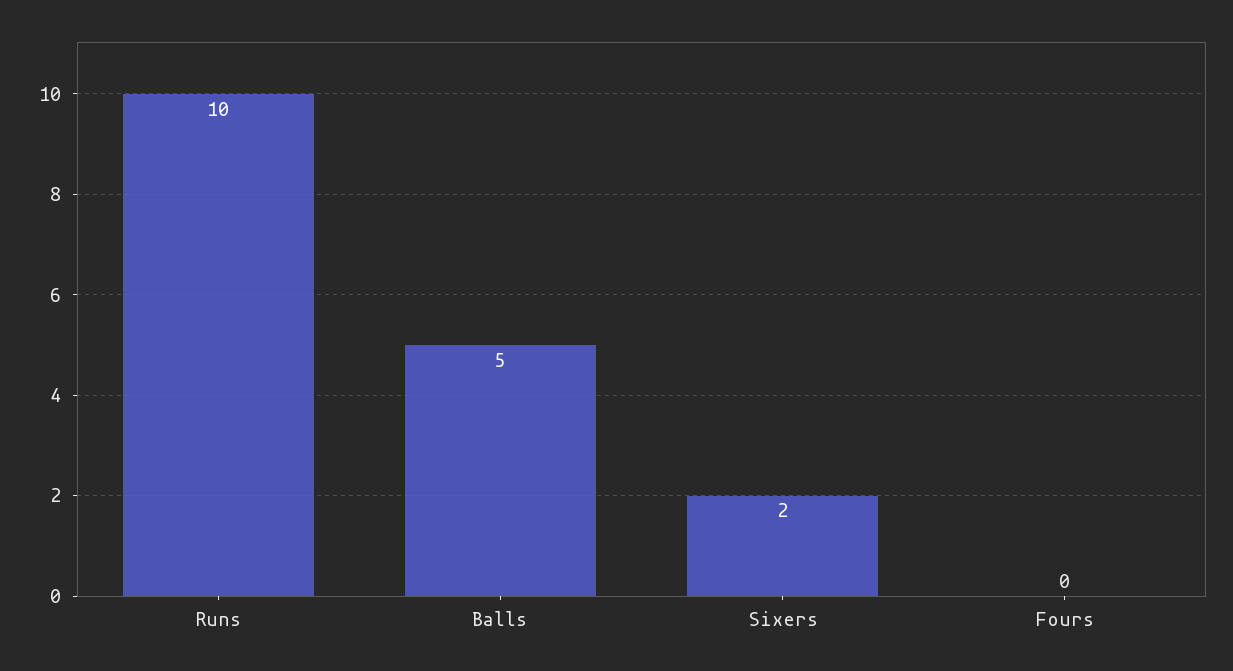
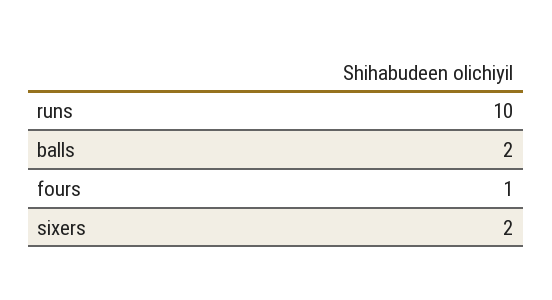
  {
    "Runs": 10,
-   "Balls": 5,
+   "Balls": 2,
    "Sixers": 2,
-   "Fours": 0
+   "Fours": 1
  }

